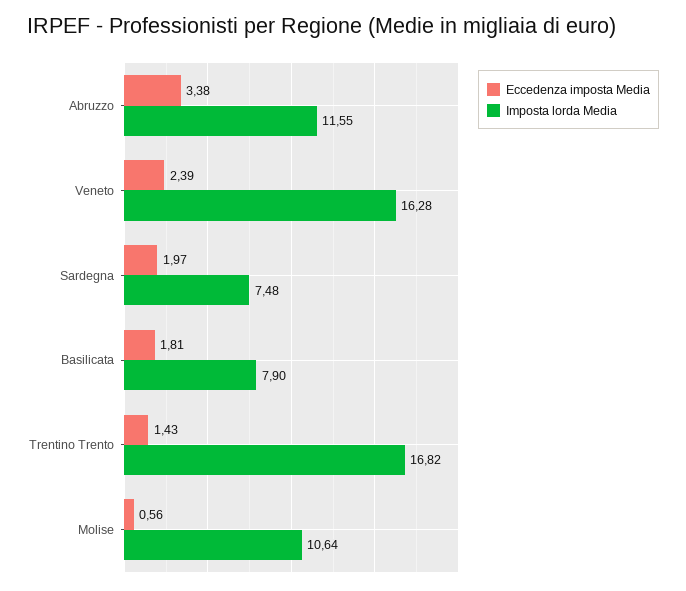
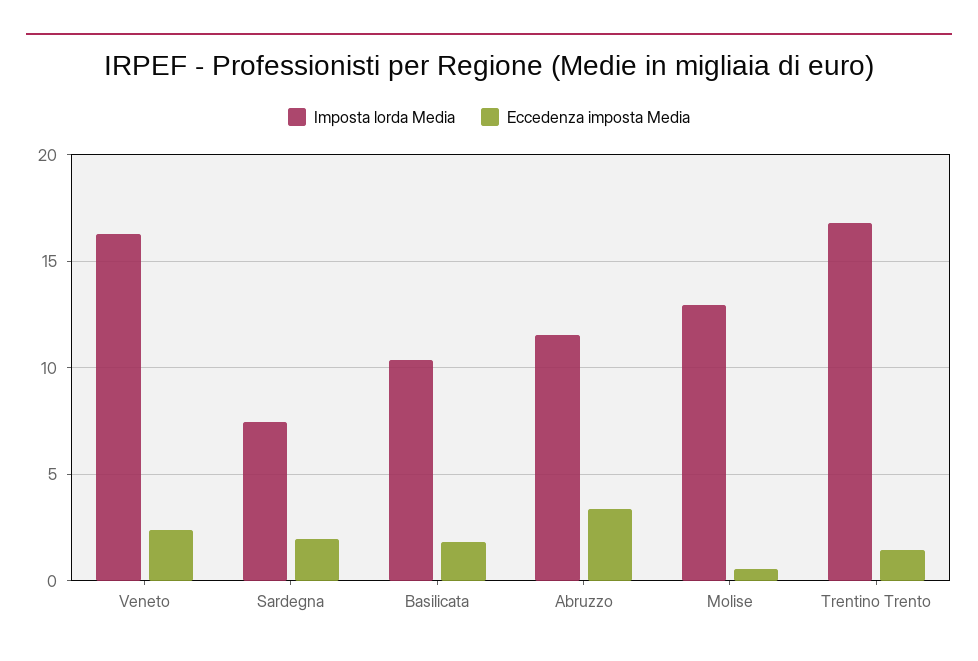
  {
    "Eccedenza imposta Media": {
      "Abruzzo": 3.38,
      "Veneto": 2.39,
      "Sardegna": 1.97,
      "Basilicata": 1.81,
      "Trentino Trento": 1.43,
      "Molise": 0.56
    },
    "Imposta lorda Media": {
      "Abruzzo": 11.55,
      "Veneto": 16.28,
      "Sardegna": 7.48,
-     "Basilicata": 7.9,
+     "Basilicata": 10.5,
      "Trentino Trento": 16.82,
-     "Molise": 10.64
+     "Molise": 13
    }
  }

